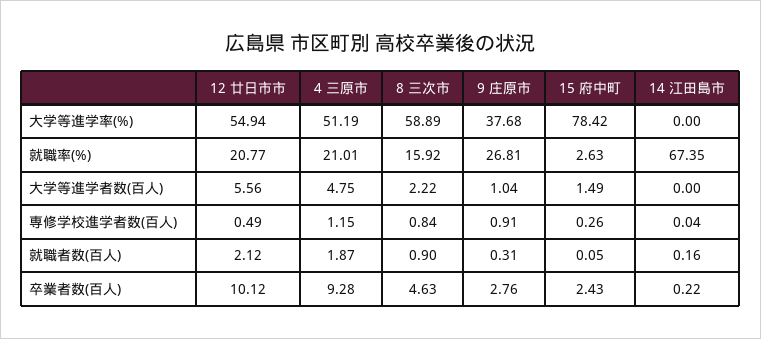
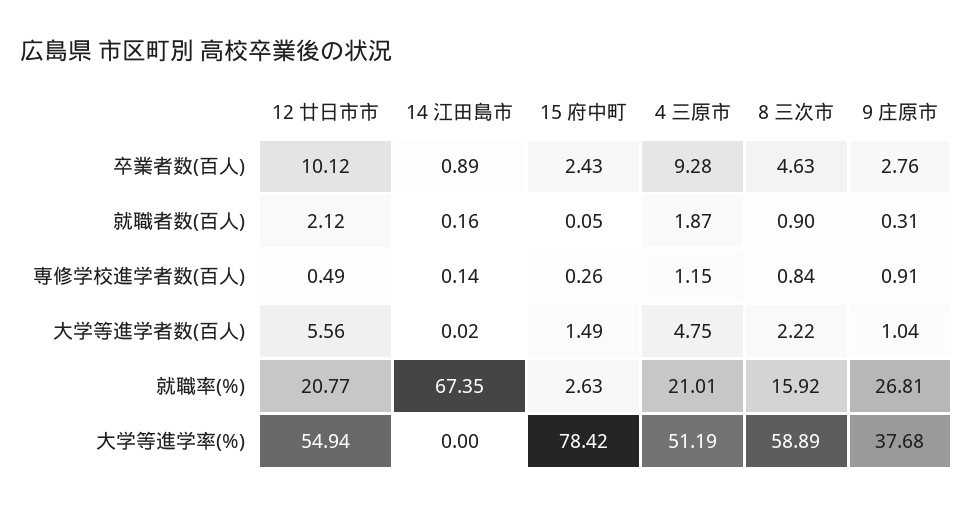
  {
    "12 廿日市市": {
      "大学等進学率(%)": 54.94,
      "就職率(%)": 20.77,
      "大学等進学者数(百人)": 5.56,
      "専修学校進学者数(百人)": 0.49,
      "就職者数(百人)": 2.12,
      "卒業者数(百人)": 10.12
    },
    "4 三原市": {
      "大学等進学率(%)": 51.19,
      "就職率(%)": 21.01,
      "大学等進学者数(百人)": 4.75,
      "専修学校進学者数(百人)": 1.15,
      "就職者数(百人)": 1.87,
      "卒業者数(百人)": 9.28
    },
    "8 三次市": {
      "大学等進学率(%)": 58.89,
      "就職率(%)": 15.92,
      "大学等進学者数(百人)": 2.22,
      "専修学校進学者数(百人)": 0.84,
      "就職者数(百人)": 0.9,
      "卒業者数(百人)": 4.63
    },
    "9 庄原市": {
      "大学等進学率(%)": 37.68,
      "就職率(%)": 26.81,
      "大学等進学者数(百人)": 1.04,
      "専修学校進学者数(百人)": 0.91,
      "就職者数(百人)": 0.31,
      "卒業者数(百人)": 2.76
    },
    "15 府中町": {
      "大学等進学率(%)": 78.42,
      "就職率(%)": 2.63,
      "大学等進学者数(百人)": 1.49,
      "専修学校進学者数(百人)": 0.26,
      "就職者数(百人)": 0.05,
      "卒業者数(百人)": 2.43
    },
    "14 江田島市": {
      "大学等進学率(%)": 0,
      "就職率(%)": 67.35,
-     "大学等進学者数(百人)": 0,
+     "大学等進学者数(百人)": 0.02,
-     "専修学校進学者数(百人)": 0.04,
+     "専修学校進学者数(百人)": 0.14,
      "就職者数(百人)": 0.16,
-     "卒業者数(百人)": 0.22
+     "卒業者数(百人)": 0.89
    }
  }

